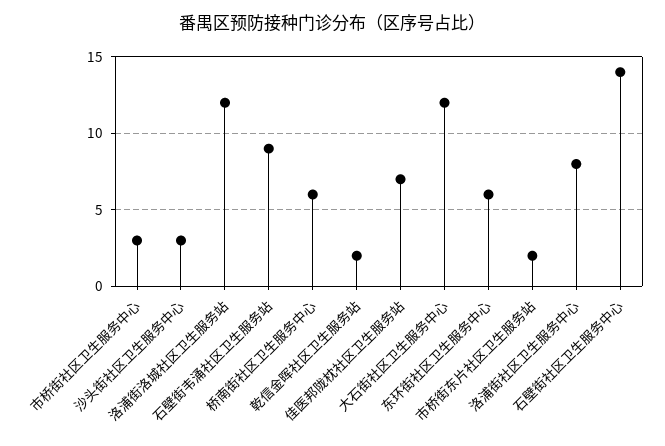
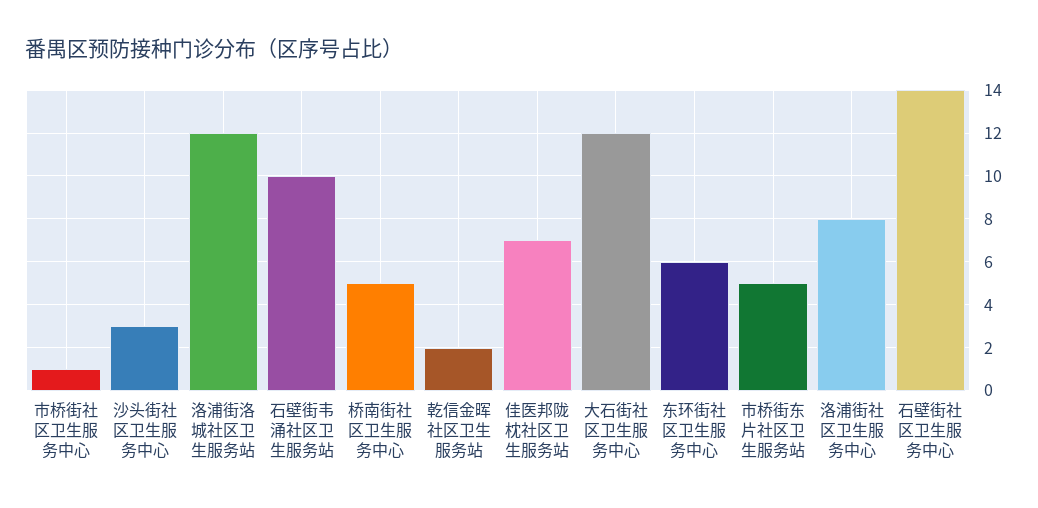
  {
-   "市桥街社区卫生服务中心": 3,
+   "市桥街社区卫生服务中心": 1,
    "沙头街社区卫生服务中心": 3,
    "洛浦街洛城社区卫生服务站": 12,
-   "石壁街韦涌社区卫生服务站": 9,
+   "石壁街韦涌社区卫生服务站": 10,
-   "桥南街社区卫生服务中心": 6,
+   "桥南街社区卫生服务中心": 5,
    "乾信金晖社区卫生服务站": 2,
    "佳医邦陇枕社区卫生服务站": 7,
    "大石街社区卫生服务中心": 12,
    "东环街社区卫生服务中心": 6,
-   "市桥街东片社区卫生服务站": 2,
+   "市桥街东片社区卫生服务站": 5,
    "洛浦街社区卫生服务中心": 8,
    "石壁街社区卫生服务中心": 14
  }

